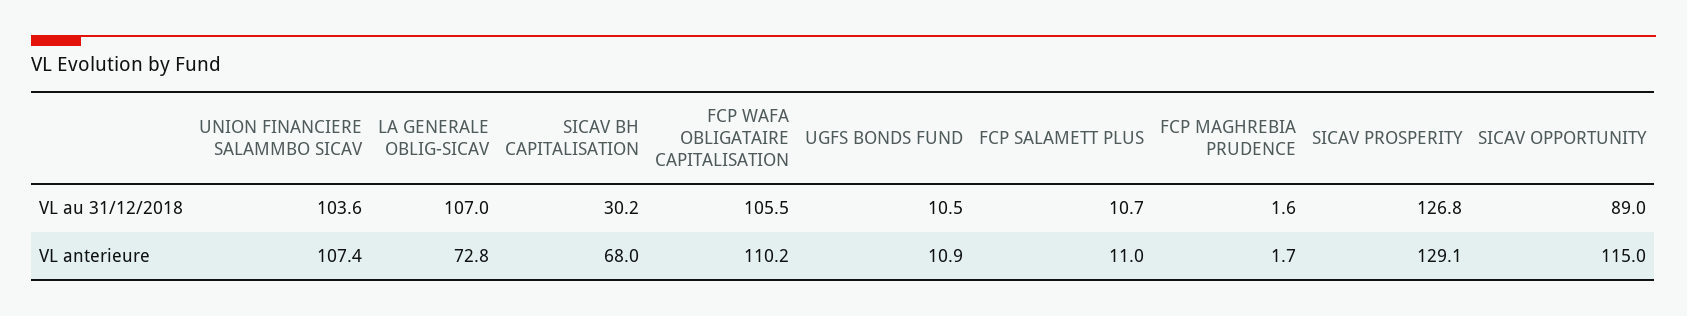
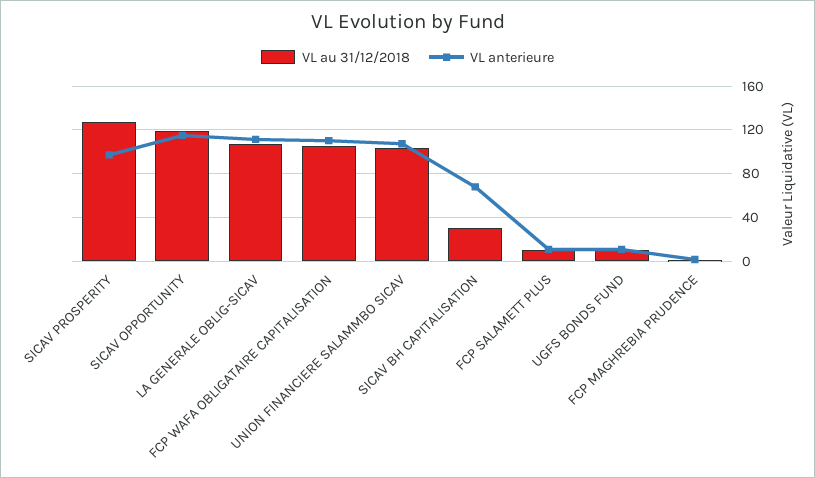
  {
    "VL au 31/12/2018": {
      "UNION FINANCIERE SALAMMBO SICAV": 103.6,
      "LA GENERALE OBLIG-SICAV": 107,
      "SICAV BH CAPITALISATION": 30.2,
      "FCP WAFA OBLIGATAIRE CAPITALISATION": 105.5,
      "UGFS BONDS FUND": 10.5,
      "FCP SALAMETT PLUS": 10.7,
      "FCP MAGHREBIA PRUDENCE": 1.6,
      "SICAV PROSPERITY": 126.8,
-     "SICAV OPPORTUNITY": 89
+     "SICAV OPPORTUNITY": 120
    },
    "VL anterieure": {
      "UNION FINANCIERE SALAMMBO SICAV": 107.4,
-     "LA GENERALE OBLIG-SICAV": 72.8,
+     "LA GENERALE OBLIG-SICAV": 110,
      "SICAV BH CAPITALISATION": 68,
      "FCP WAFA OBLIGATAIRE CAPITALISATION": 110.2,
      "UGFS BONDS FUND": 10.9,
      "FCP SALAMETT PLUS": 11,
      "FCP MAGHREBIA PRUDENCE": 1.7,
-     "SICAV PROSPERITY": 129.1,
+     "SICAV PROSPERITY": 100,
      "SICAV OPPORTUNITY": 115
    }
  }

